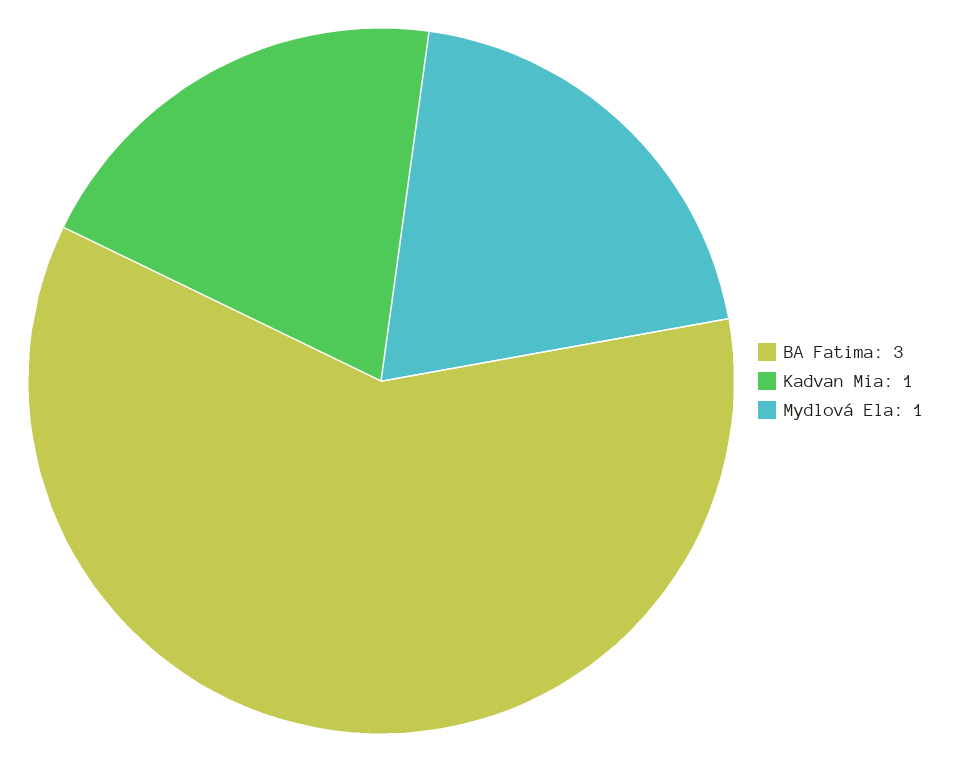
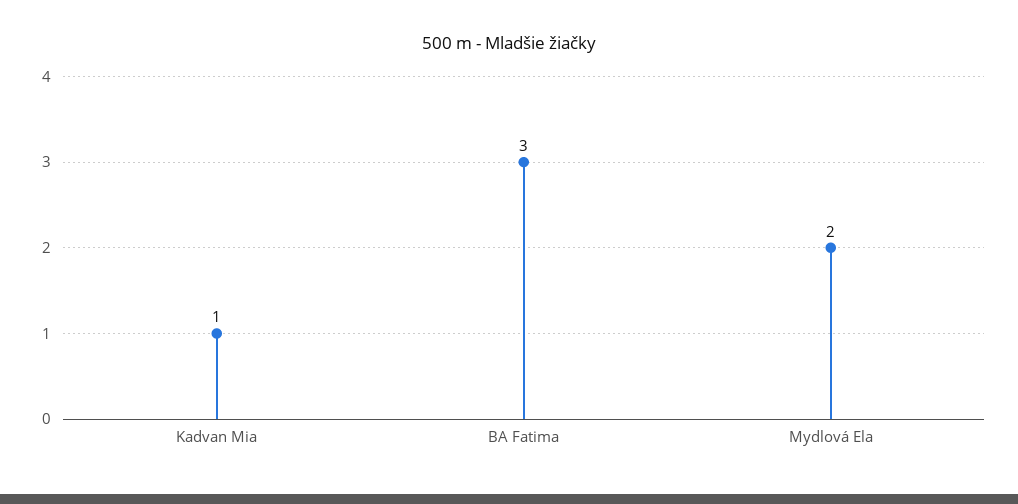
  {
    "BA Fatima": 3,
    "Kadvan Mia": 1,
-   "Mydlová Ela": 1
+   "Mydlová Ela": 2
  }

